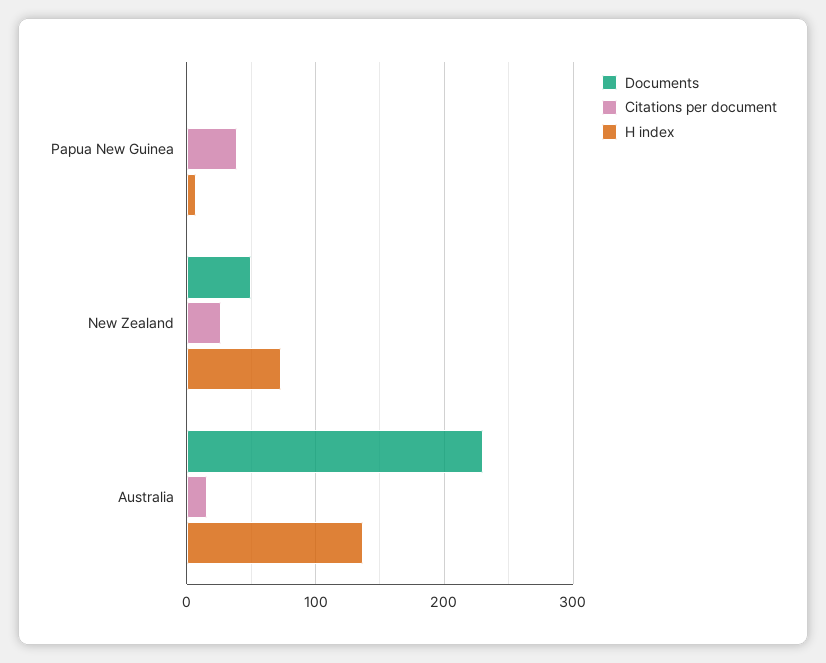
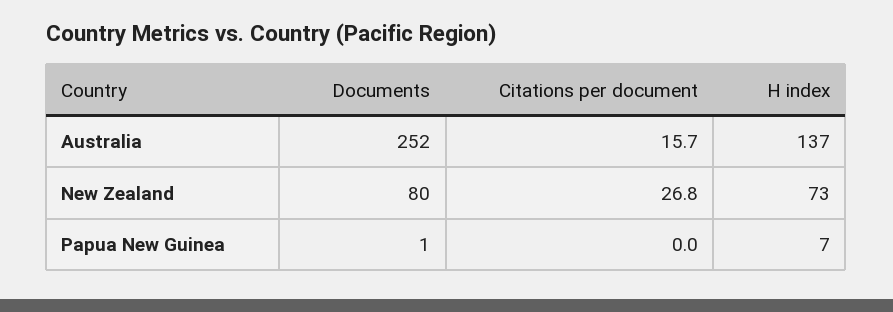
  {
    "Documents": {
      "Papua New Guinea": 1,
-     "New Zealand": 50,
+     "New Zealand": 80,
-     "Australia": 230
+     "Australia": 252
    },
    "Citations per document": {
-     "Papua New Guinea": 40,
+     "Papua New Guinea": 0,
      "New Zealand": 26.8,
      "Australia": 15.7
    },
    "H index": {
      "Papua New Guinea": 7,
      "New Zealand": 73,
      "Australia": 137
    }
  }

